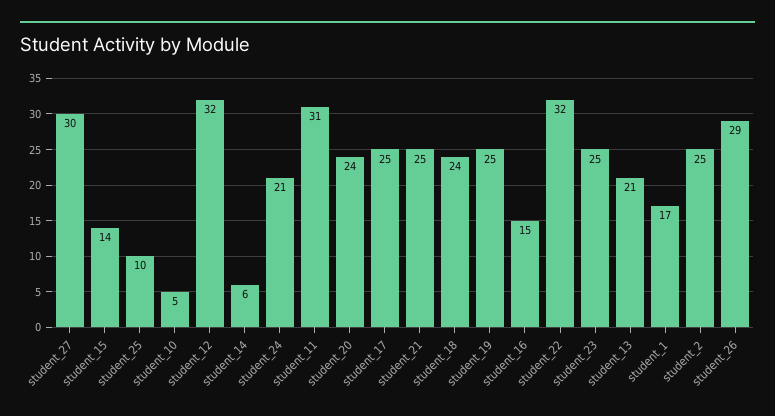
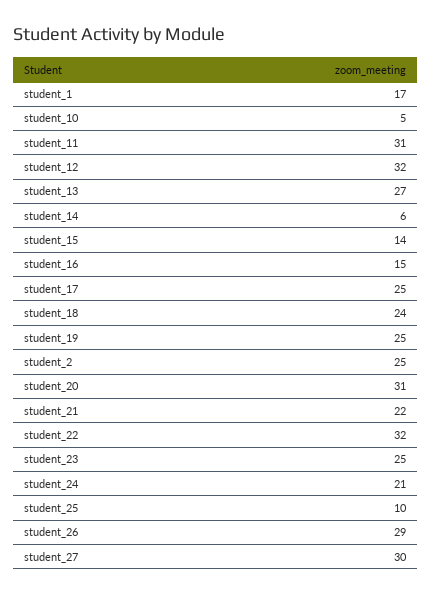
  {
    "student_27": 30,
    "student_15": 14,
    "student_25": 10,
    "student_10": 5,
    "student_12": 32,
    "student_14": 6,
    "student_24": 21,
    "student_11": 31,
-   "student_20": 24,
+   "student_20": 31,
    "student_17": 25,
-   "student_21": 25,
+   "student_21": 22,
    "student_18": 24,
    "student_19": 25,
    "student_16": 15,
    "student_22": 32,
    "student_23": 25,
-   "student_13": 21,
+   "student_13": 27,
    "student_1": 17,
    "student_2": 25,
    "student_26": 29
  }

